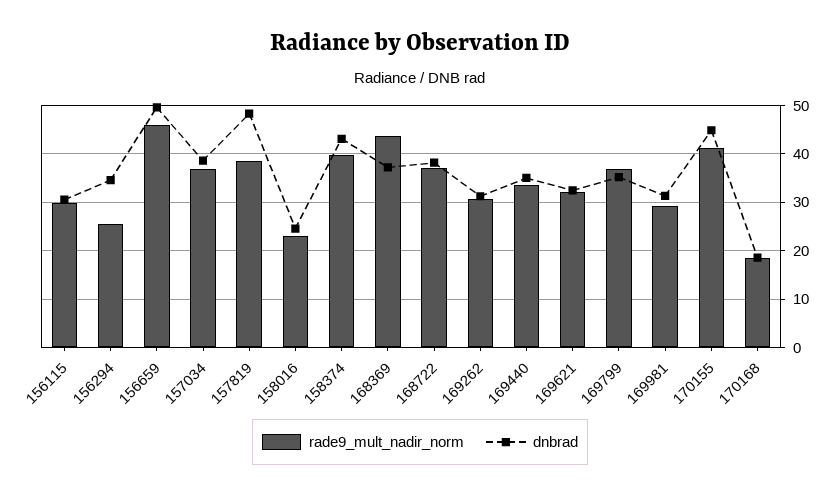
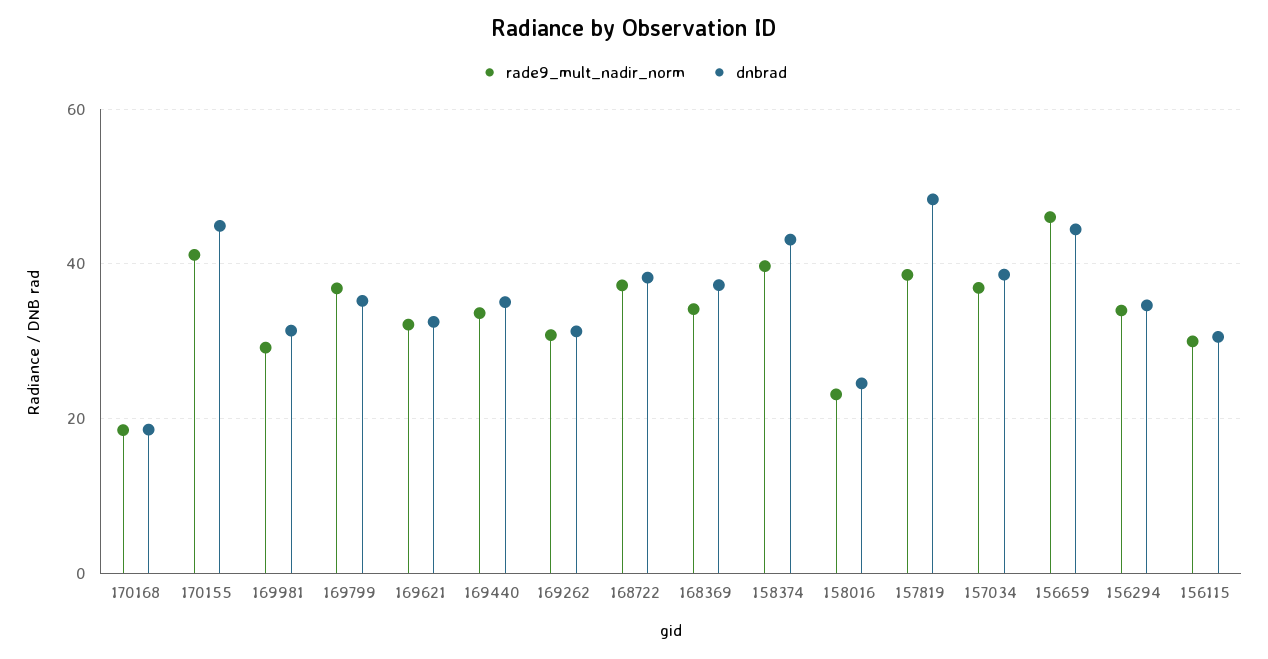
  {
    "rade9_mult_nadir_norm": {
      "156115": 30,
-     "156294": 26,
+     "156294": 34,
      "156659": 46,
      "157034": 36,
      "157819": 38,
      "158016": 24,
      "158374": 40,
-     "168369": 44,
+     "168369": 34,
      "168722": 38,
      "169262": 30,
      "169440": 34,
      "169621": 32,
      "169799": 36,
      "169981": 30,
      "170155": 42,
      "170168": 18
    },
    "dnbrad": {
      "156115": 30,
      "156294": 34,
-     "156659": 50,
+     "156659": 44,
      "157034": 38,
      "157819": 48,
      "158016": 24,
      "158374": 44,
      "168369": 38,
      "168722": 38,
      "169262": 32,
      "169440": 36,
      "169621": 32,
      "169799": 36,
      "169981": 32,
      "170155": 44,
      "170168": 18
    }
  }

